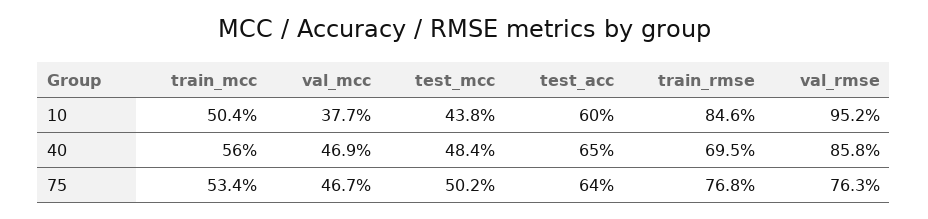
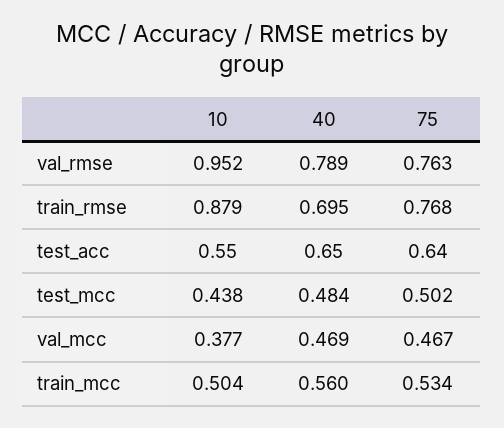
  {
    "train_mcc": {
      "10": 0.504,
      "40": 0.56,
      "75": 0.534
    },
    "val_mcc": {
      "10": 0.377,
      "40": 0.469,
      "75": 0.467
    },
    "test_mcc": {
      "10": 0.438,
      "40": 0.484,
      "75": 0.502
    },
    "test_acc": {
-     "10": 0.6,
+     "10": 0.55,
      "40": 0.65,
      "75": 0.64
    },
    "train_rmse": {
-     "10": 0.846,
+     "10": 0.879,
      "40": 0.695,
      "75": 0.768
    },
    "val_rmse": {
      "10": 0.952,
-     "40": 0.858,
+     "40": 0.789,
      "75": 0.763
    }
  }

